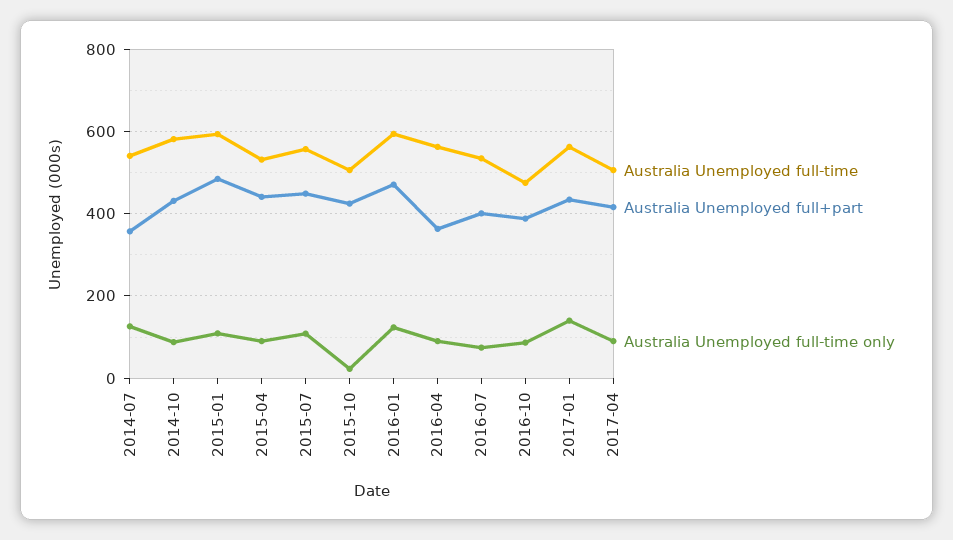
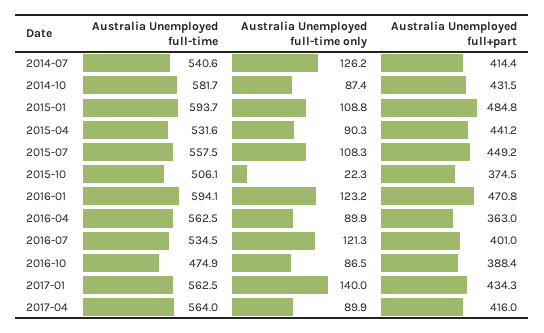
  {
    "Australia Unemployed full-time": {
      "2014-07": 540.6,
      "2014-10": 581.7,
      "2015-01": 593.7,
      "2015-04": 531.6,
      "2015-07": 557.5,
      "2015-10": 506.1,
      "2016-01": 594.1,
      "2016-04": 562.5,
      "2016-07": 534.5,
      "2016-10": 474.9,
      "2017-01": 562.5,
-     "2017-04": 500
+     "2017-04": 564
    },
    "Australia Unemployed full+part": {
-     "2014-07": 360,
+     "2014-07": 414.4,
      "2014-10": 431.5,
      "2015-01": 484.8,
      "2015-04": 441.2,
      "2015-07": 449.2,
-     "2015-10": 420,
+     "2015-10": 374.5,
      "2016-01": 470.8,
      "2016-04": 363,
      "2016-07": 401,
      "2016-10": 388.4,
      "2017-01": 434.3,
      "2017-04": 416
    },
    "Australia Unemployed full-time only": {
      "2014-07": 126.2,
      "2014-10": 87.4,
      "2015-01": 108.8,
      "2015-04": 90.3,
      "2015-07": 108.3,
      "2015-10": 22.3,
      "2016-01": 123.2,
      "2016-04": 89.9,
-     "2016-07": 80,
+     "2016-07": 121.3,
      "2016-10": 86.5,
      "2017-01": 140,
      "2017-04": 89.9
    }
  }

